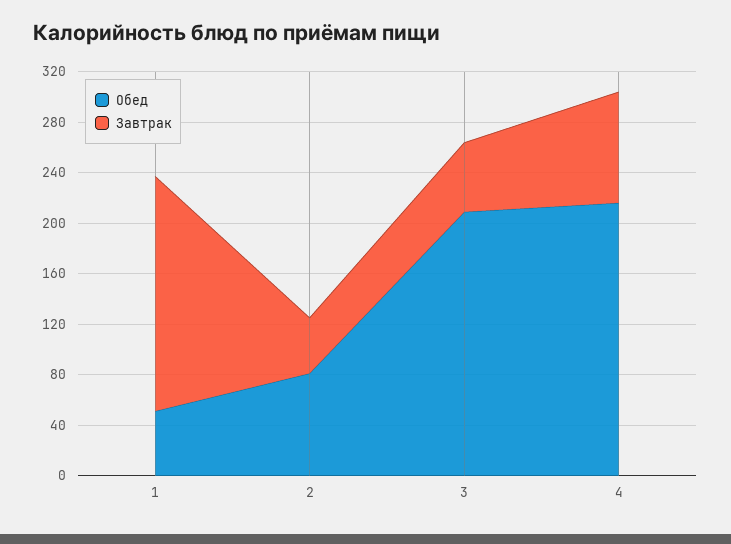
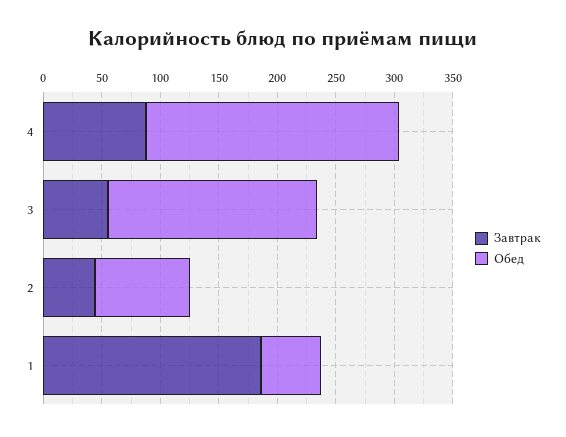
  {
    "Обед": {
      "1": 50,
      "2": 80,
-     "3": 210,
+     "3": 180,
      "4": 220
    },
    "Завтрак": {
      "1": 190,
      "2": 40,
      "3": 50,
      "4": 90
    }
  }

